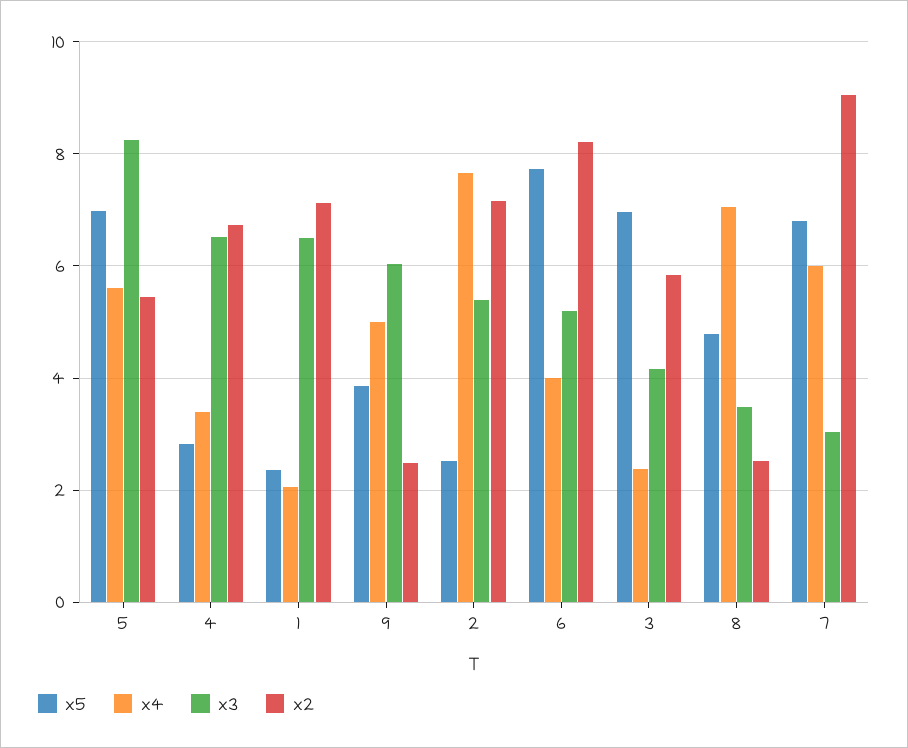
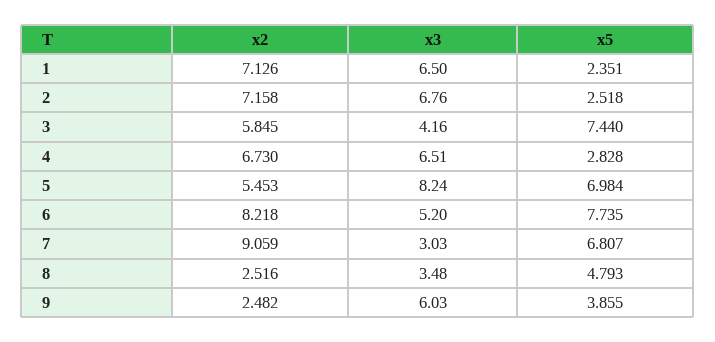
  {
    "x5": {
      "5": 6.984,
      "4": 2.828,
      "1": 2.351,
      "9": 3.855,
      "2": 2.518,
      "6": 7.735,
-     "3": 7,
+     "3": 7.44,
      "8": 4.793,
      "7": 6.807
    },
-   "x4": {
-     "5": 5.6,
-     "4": 3.4,
-     "1": 2,
-     "9": 5,
-     "2": 7.6,
-     "6": 4,
-     "3": 2.4,
-     "8": 7,
-     "7": 6
-   },
    "x3": {
      "5": 8.24,
      "4": 6.51,
      "1": 6.5,
      "9": 6.03,
-     "2": 5.4,
+     "2": 6.76,
      "6": 5.2,
      "3": 4.16,
      "8": 3.48,
      "7": 3.03
    },
    "x2": {
      "5": 5.453,
      "4": 6.73,
      "1": 7.126,
      "9": 2.482,
      "2": 7.158,
      "6": 8.218,
      "3": 5.845,
      "8": 2.516,
      "7": 9.059
    }
  }

